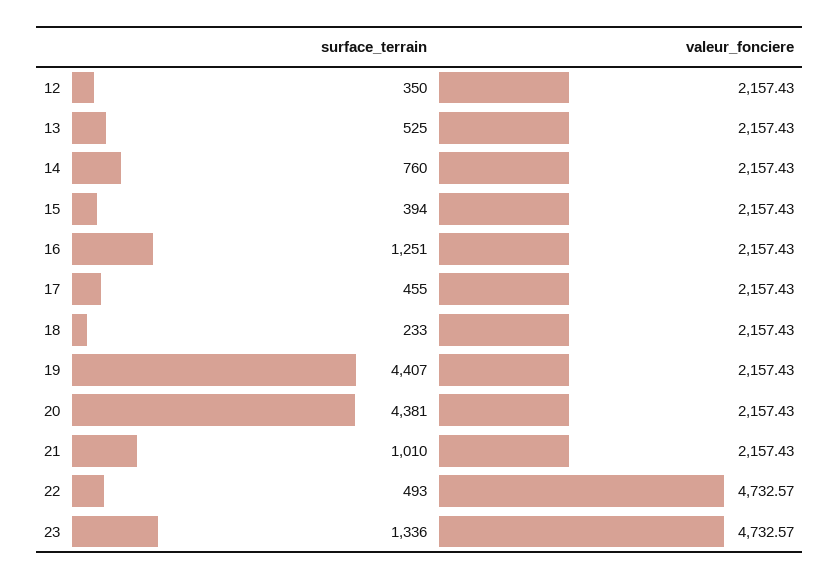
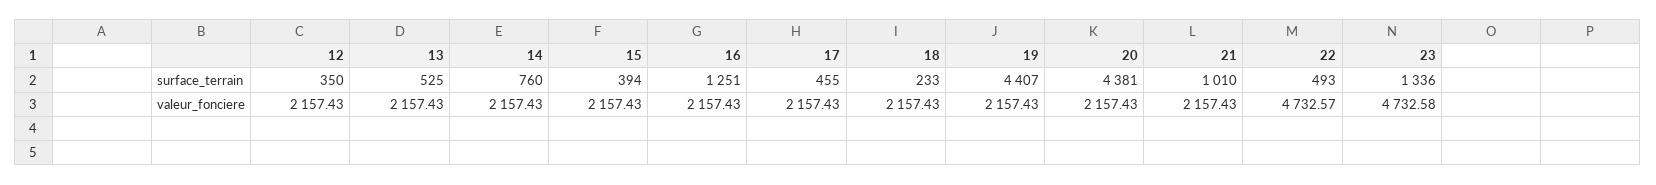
  {
    "surface_terrain": {
      "12": 350,
      "13": 525,
      "14": 760,
      "15": 394,
      "16": 1251,
      "17": 455,
      "18": 233,
      "19": 4407,
      "20": 4381,
      "21": 1010,
      "22": 493,
      "23": 1336
    },
    "valeur_fonciere": {
      "12": 2157.43,
      "13": 2157.43,
      "14": 2157.43,
      "15": 2157.43,
      "16": 2157.43,
      "17": 2157.43,
      "18": 2157.43,
      "19": 2157.43,
      "20": 2157.43,
      "21": 2157.43,
      "22": 4732.57,
-     "23": 4732.57
+     "23": 4732.58
    }
  }

